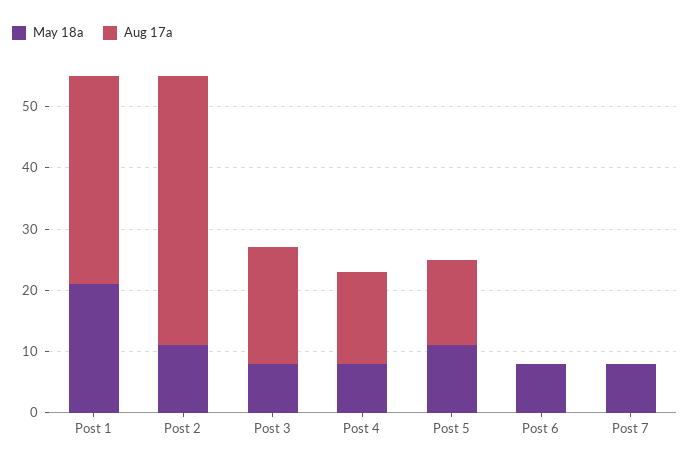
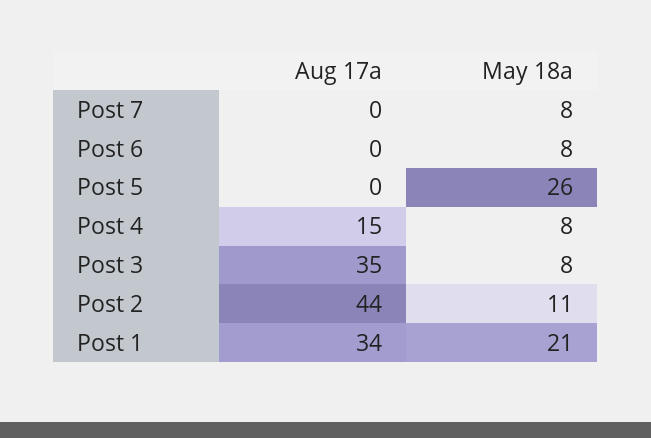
  {
    "May 18a": {
      "Post 1": 21,
      "Post 2": 11,
      "Post 3": 8,
      "Post 4": 8,
-     "Post 5": 10,
+     "Post 5": 26,
      "Post 6": 8,
      "Post 7": 8
    },
    "Aug 17a": {
      "Post 1": 34,
      "Post 2": 44,
-     "Post 3": 20,
+     "Post 3": 35,
      "Post 4": 15,
-     "Post 5": 15,
+     "Post 5": 0,
      "Post 6": 0,
      "Post 7": 0
    }
  }

